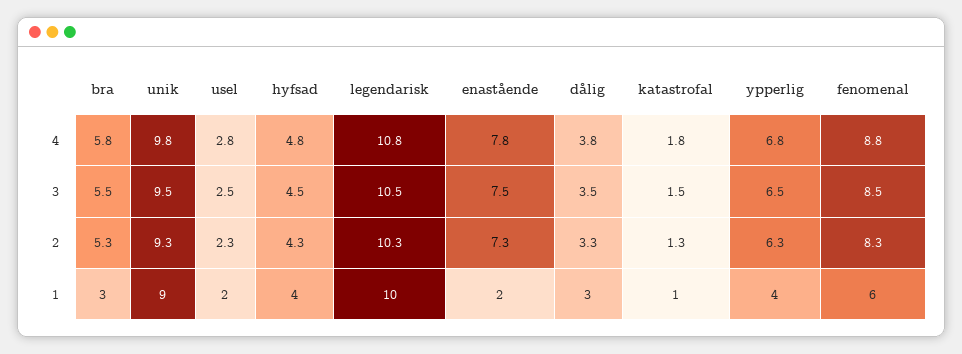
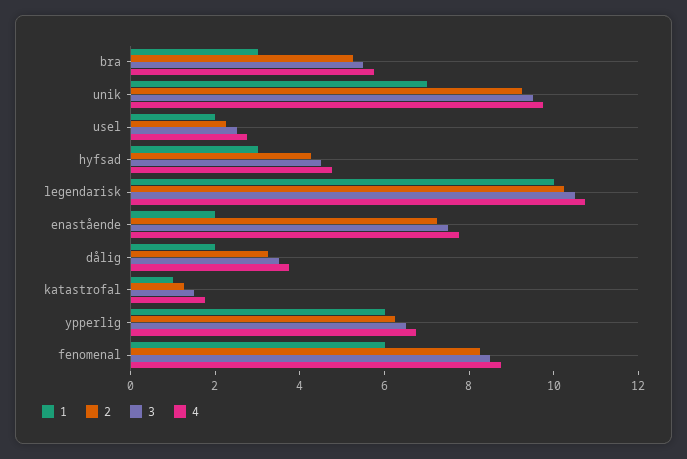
  {
    "4": {
      "bra": 5.8,
      "unik": 9.8,
      "usel": 2.8,
      "hyfsad": 4.8,
      "legendarisk": 10.8,
      "enastående": 7.8,
      "dålig": 3.8,
      "katastrofal": 1.8,
      "ypperlig": 6.8,
      "fenomenal": 8.8
    },
    "3": {
      "bra": 5.5,
      "unik": 9.5,
      "usel": 2.5,
      "hyfsad": 4.5,
      "legendarisk": 10.5,
      "enastående": 7.5,
      "dålig": 3.5,
      "katastrofal": 1.5,
      "ypperlig": 6.5,
      "fenomenal": 8.5
    },
    "2": {
      "bra": 5.3,
      "unik": 9.3,
      "usel": 2.3,
      "hyfsad": 4.3,
      "legendarisk": 10.3,
      "enastående": 7.3,
      "dålig": 3.3,
      "katastrofal": 1.3,
      "ypperlig": 6.3,
      "fenomenal": 8.3
    },
    "1": {
      "bra": 3,
-     "unik": 9,
+     "unik": 7,
      "usel": 2,
-     "hyfsad": 4,
+     "hyfsad": 3,
      "legendarisk": 10,
      "enastående": 2,
-     "dålig": 3,
+     "dålig": 2,
      "katastrofal": 1,
-     "ypperlig": 4,
+     "ypperlig": 6,
      "fenomenal": 6
    }
  }

